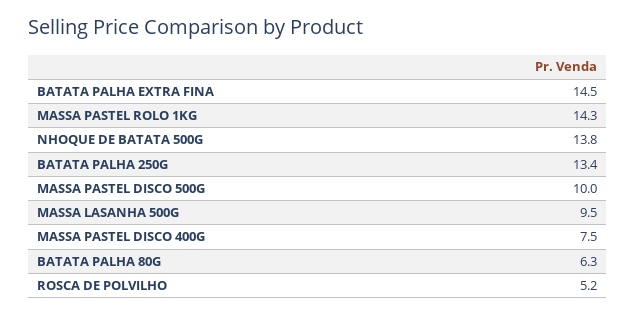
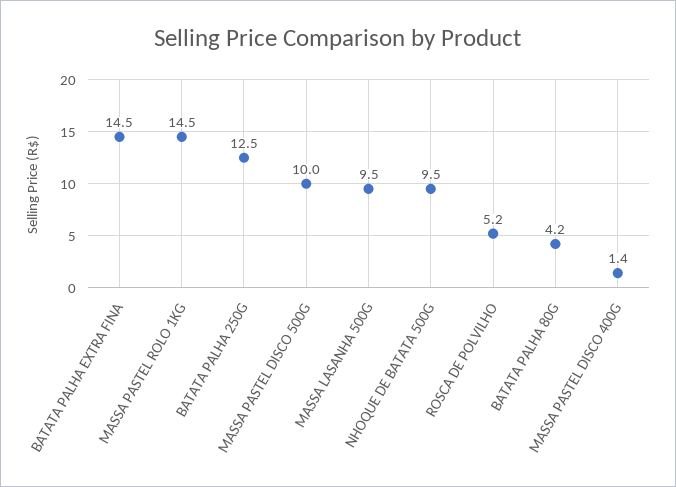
  {
    "BATATA PALHA EXTRA FINA": 14.5,
-   "MASSA PASTEL ROLO 1KG": 14.3,
+   "MASSA PASTEL ROLO 1KG": 14.5,
-   "NHOQUE DE BATATA 500G": 13.8,
+   "NHOQUE DE BATATA 500G": 9.5,
-   "BATATA PALHA 250G": 13.4,
+   "BATATA PALHA 250G": 12.5,
    "MASSA PASTEL DISCO 500G": 10,
    "MASSA LASANHA 500G": 9.5,
-   "MASSA PASTEL DISCO 400G": 7.5,
+   "MASSA PASTEL DISCO 400G": 1.4,
-   "BATATA PALHA 80G": 6.3,
+   "BATATA PALHA 80G": 4.2,
    "ROSCA DE POLVILHO": 5.2
  }

